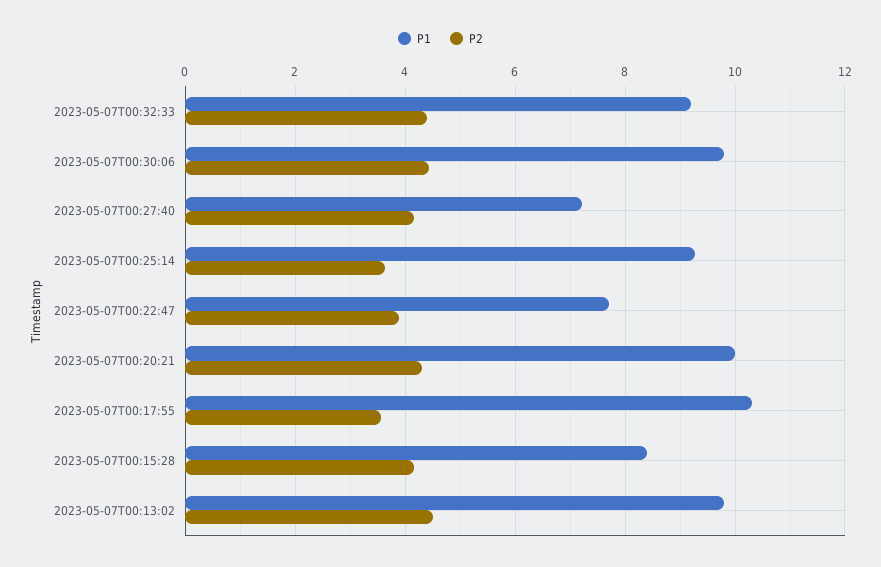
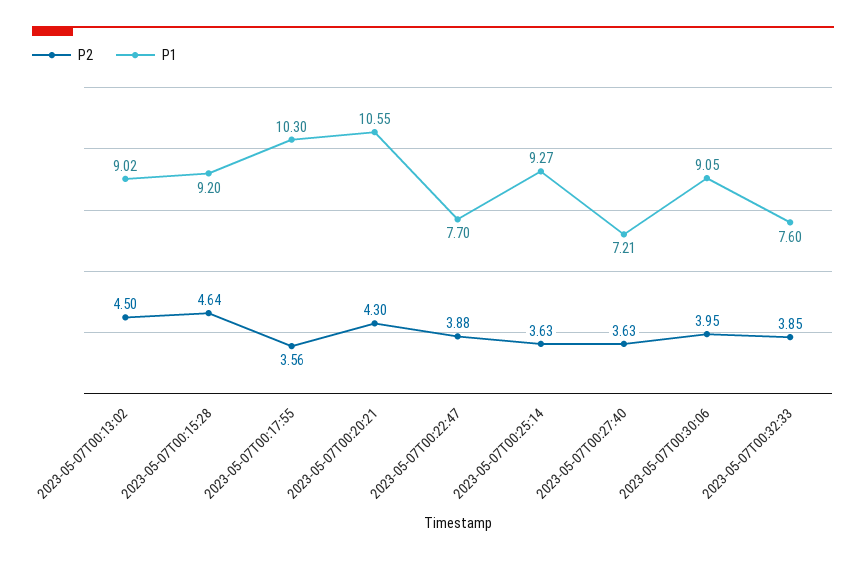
  {
    "P1": {
-     "2023-05-07T00:32:33": 9.2,
+     "2023-05-07T00:32:33": 7.6,
-     "2023-05-07T00:30:06": 9.8,
+     "2023-05-07T00:30:06": 9.05,
      "2023-05-07T00:27:40": 7.21,
      "2023-05-07T00:25:14": 9.27,
      "2023-05-07T00:22:47": 7.7,
-     "2023-05-07T00:20:21": 10,
+     "2023-05-07T00:20:21": 10.55,
      "2023-05-07T00:17:55": 10.3,
-     "2023-05-07T00:15:28": 8.4,
+     "2023-05-07T00:15:28": 9.2,
-     "2023-05-07T00:13:02": 9.8
+     "2023-05-07T00:13:02": 9.02
    },
    "P2": {
-     "2023-05-07T00:32:33": 4.4,
+     "2023-05-07T00:32:33": 3.85,
-     "2023-05-07T00:30:06": 4.4,
+     "2023-05-07T00:30:06": 3.95,
-     "2023-05-07T00:27:40": 4.2,
+     "2023-05-07T00:27:40": 3.63,
      "2023-05-07T00:25:14": 3.63,
      "2023-05-07T00:22:47": 3.88,
      "2023-05-07T00:20:21": 4.3,
      "2023-05-07T00:17:55": 3.56,
-     "2023-05-07T00:15:28": 4.2,
+     "2023-05-07T00:15:28": 4.64,
      "2023-05-07T00:13:02": 4.5
    }
  }

